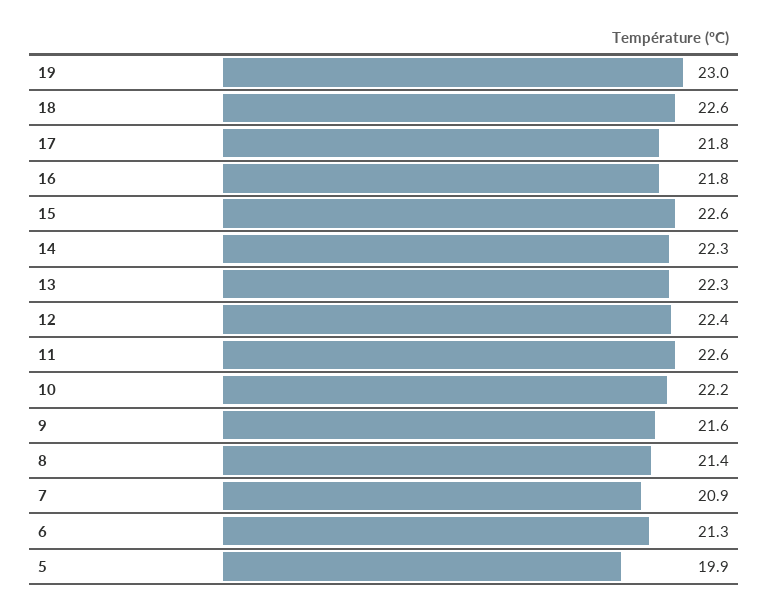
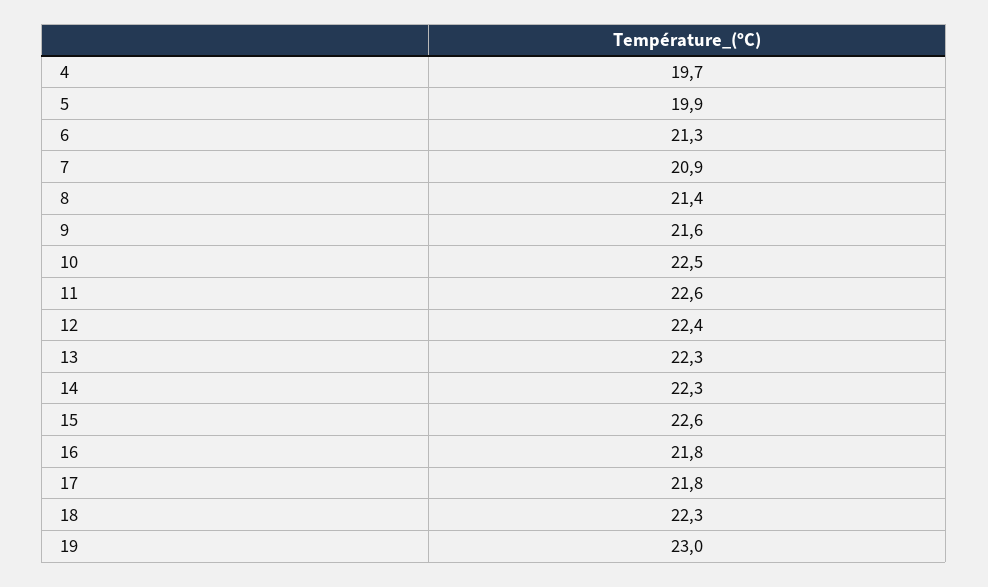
  {
    "19": 23,
-   "18": 22.6,
+   "18": 22.3,
    "17": 21.8,
    "16": 21.8,
    "15": 22.6,
    "14": 22.3,
    "13": 22.3,
    "12": 22.4,
    "11": 22.6,
-   "10": 22.2,
+   "10": 22.5,
    "9": 21.6,
    "8": 21.4,
    "7": 20.9,
    "6": 21.3,
-   "5": 19.9
+   "5": 19.9,
+   "4": 19.7
  }

